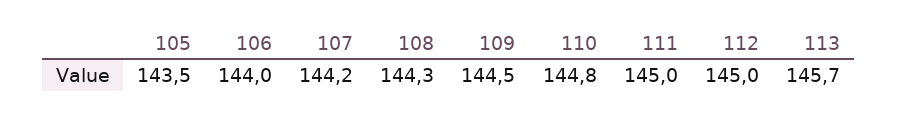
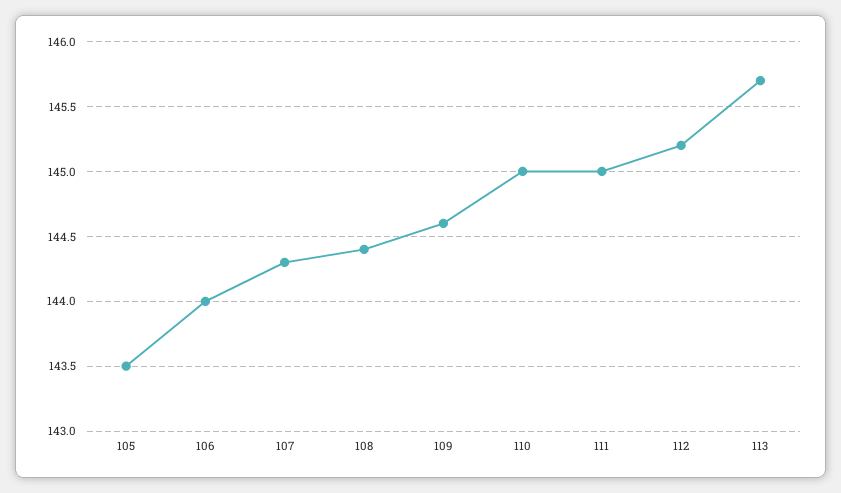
  {
    "105": 143.5,
    "106": 144,
-   "107": 144.2,
+   "107": 144.3,
-   "108": 144.3,
+   "108": 144.4,
-   "109": 144.5,
+   "109": 144.6,
-   "110": 144.8,
+   "110": 145,
    "111": 145,
-   "112": 145,
+   "112": 145.2,
    "113": 145.7
  }

